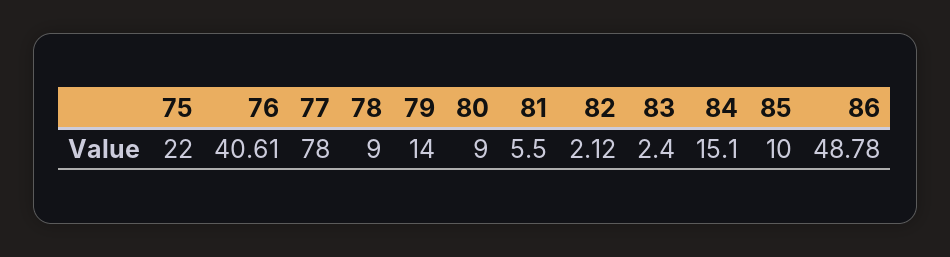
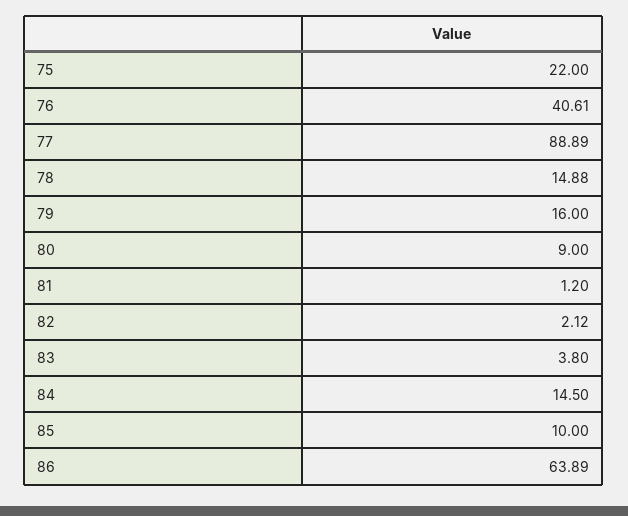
  {
    "75": 22,
    "76": 40.61,
-   "77": 78,
+   "77": 88.89,
-   "78": 9,
+   "78": 14.88,
-   "79": 14,
+   "79": 16,
    "80": 9,
-   "81": 5.5,
+   "81": 1.2,
    "82": 2.12,
-   "83": 2.4,
+   "83": 3.8,
-   "84": 15.1,
+   "84": 14.5,
    "85": 10,
-   "86": 48.78
+   "86": 63.89
  }

